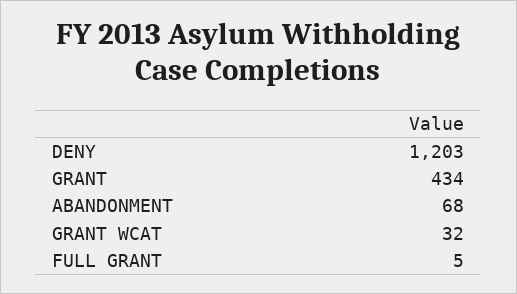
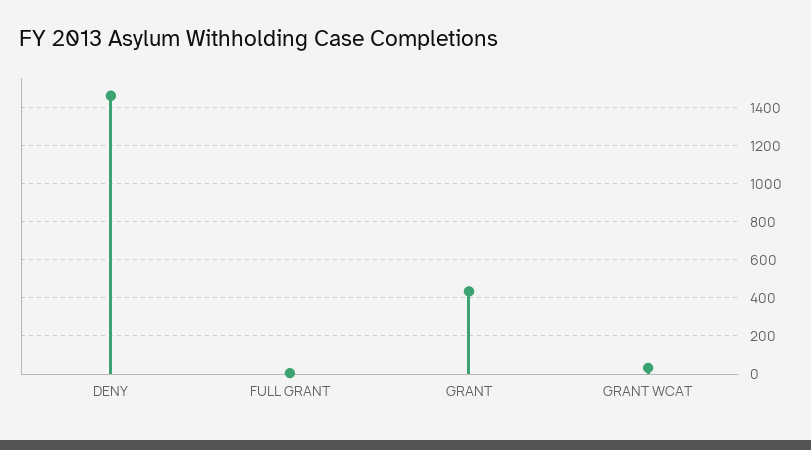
  {
-   "DENY": 1203,
+   "DENY": 1450,
    "GRANT": 434,
-   "ABANDONMENT": 68,
    "GRANT WCAT": 32,
    "FULL GRANT": 5
  }

